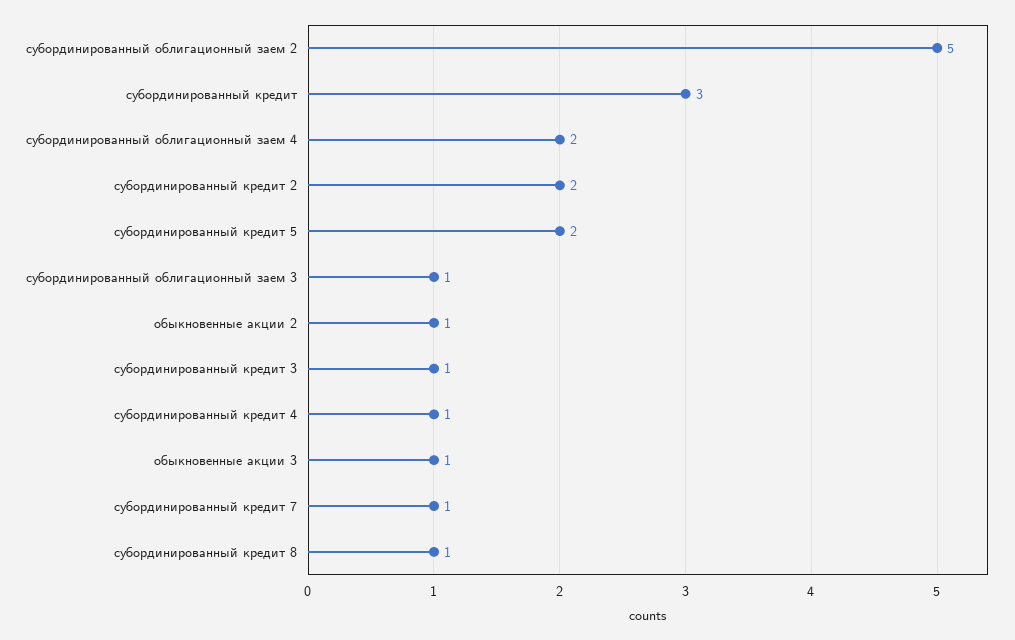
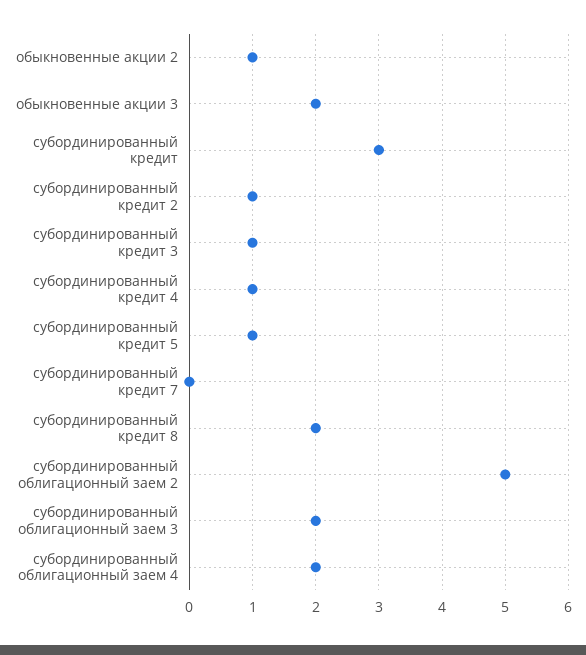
  {
    "субординированный облигационный заем 2": 5,
    "субординированный кредит": 3,
    "субординированный облигационный заем 4": 2,
-   "субординированный кредит 2": 2,
+   "субординированный кредит 2": 1,
-   "субординированный кредит 5": 2,
+   "субординированный кредит 5": 1,
-   "субординированный облигационный заем 3": 1,
+   "субординированный облигационный заем 3": 2,
    "обыкновенные акции 2": 1,
    "субординированный кредит 3": 1,
    "субординированный кредит 4": 1,
-   "обыкновенные акции 3": 1,
+   "обыкновенные акции 3": 2,
-   "субординированный кредит 7": 1,
+   "субординированный кредит 7": 0,
-   "субординированный кредит 8": 1
+   "субординированный кредит 8": 2
  }

